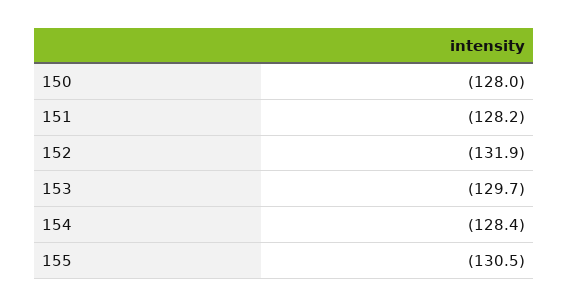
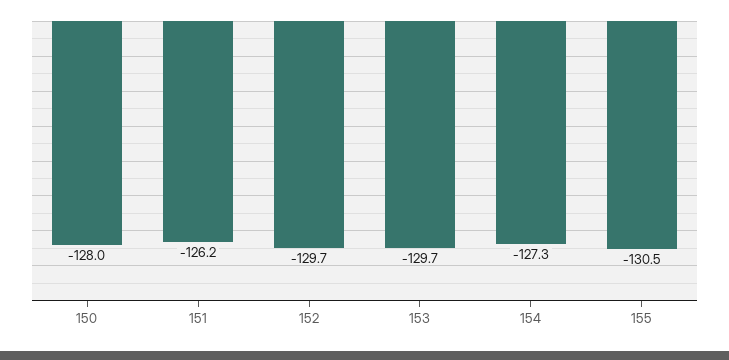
  {
    "150": -128,
-   "151": -128.2,
+   "151": -126.2,
-   "152": -131.9,
+   "152": -129.7,
    "153": -129.7,
-   "154": -128.4,
+   "154": -127.3,
    "155": -130.5
  }

